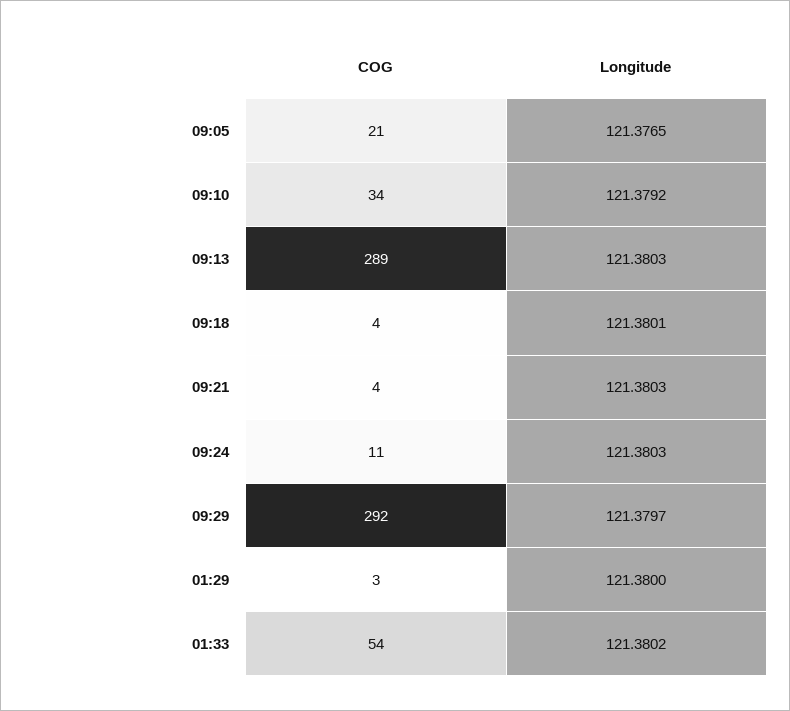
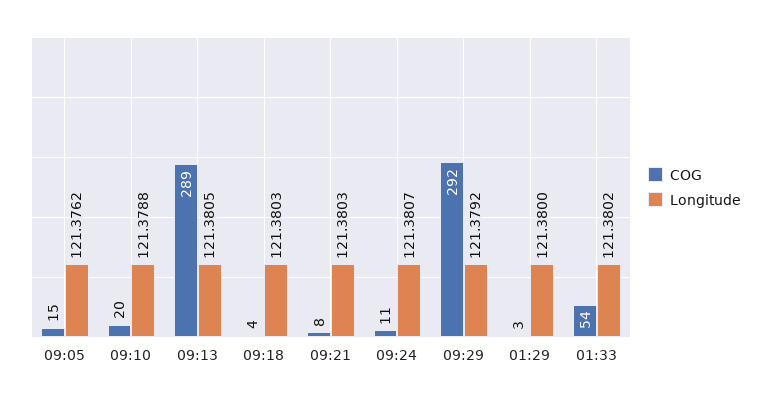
  {
    "COG": {
-     "09:05": 21,
+     "09:05": 15,
-     "09:10": 34,
+     "09:10": 20,
      "09:13": 289,
      "09:18": 4,
-     "09:21": 4,
+     "09:21": 8,
      "09:24": 11,
      "09:29": 292,
      "01:29": 3,
      "01:33": 54
    },
    "Longitude": {
-     "09:05": 121.3765,
+     "09:05": 121.3762,
-     "09:10": 121.3792,
+     "09:10": 121.3788,
-     "09:13": 121.3803,
+     "09:13": 121.3805,
-     "09:18": 121.3801,
+     "09:18": 121.3803,
      "09:21": 121.3803,
-     "09:24": 121.3803,
+     "09:24": 121.3807,
-     "09:29": 121.3797,
+     "09:29": 121.3792,
      "01:29": 121.38,
      "01:33": 121.3802
    }
  }

